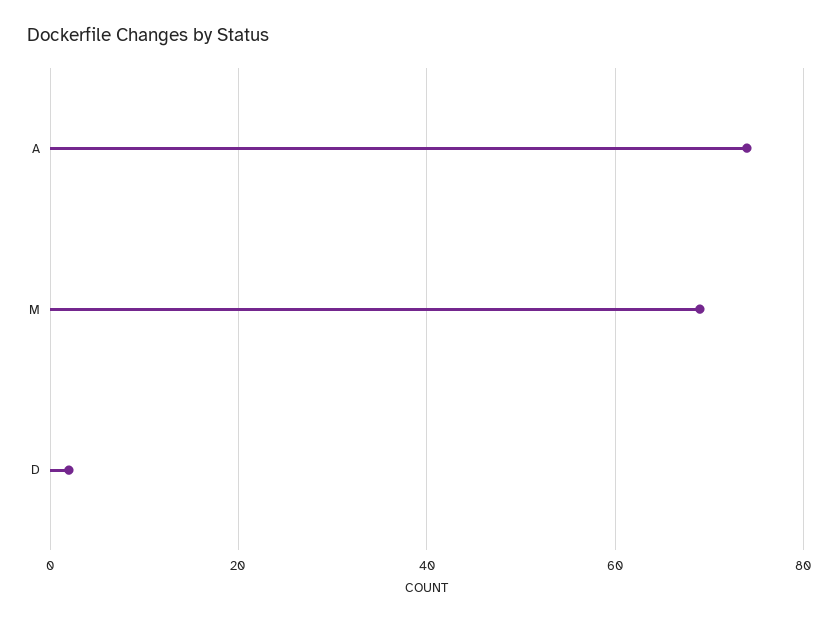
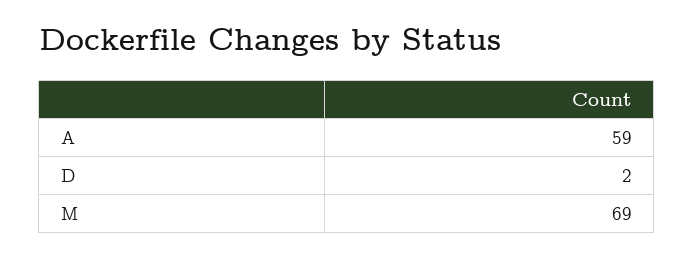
  {
-   "A": 75,
+   "A": 59,
    "M": 69,
    "D": 2
  }

